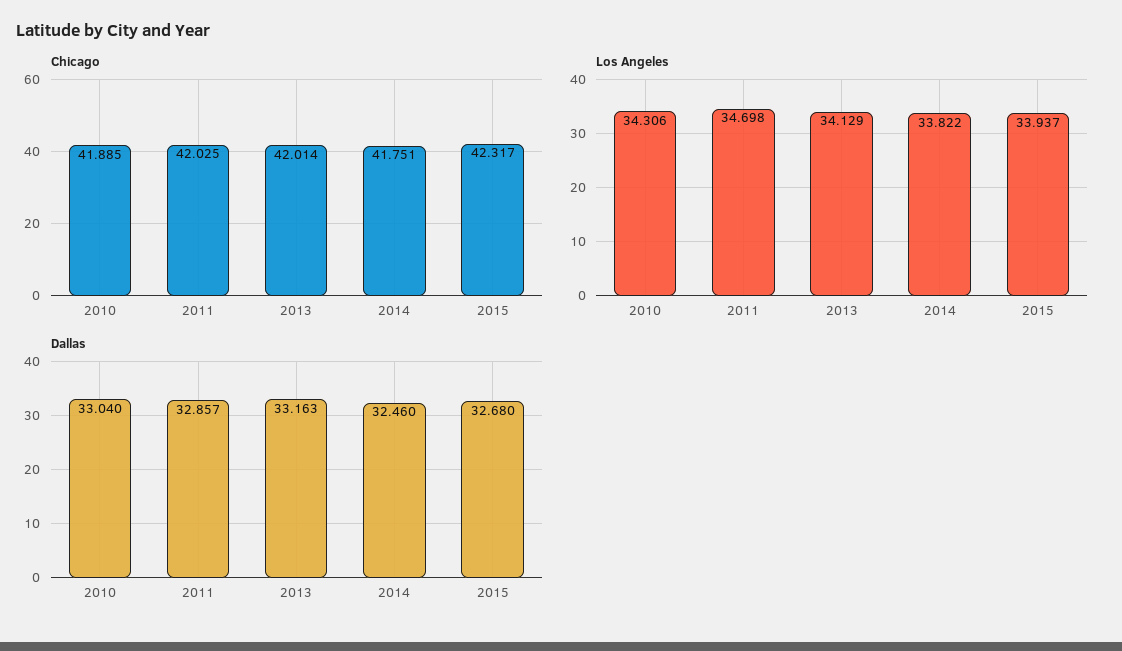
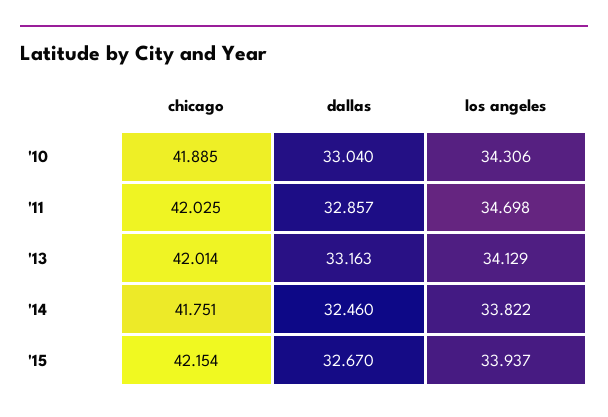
  {
    "Chicago": {
      "2010": 41.885,
      "2011": 42.025,
      "2013": 42.014,
      "2014": 41.751,
-     "2015": 42.317
+     "2015": 42.154
    },
    "Los Angeles": {
      "2010": 34.306,
      "2011": 34.698,
      "2013": 34.129,
      "2014": 33.822,
      "2015": 33.937
    },
    "Dallas": {
      "2010": 33.04,
      "2011": 32.857,
      "2013": 33.163,
      "2014": 32.46,
-     "2015": 32.68
+     "2015": 32.67
    }
  }

